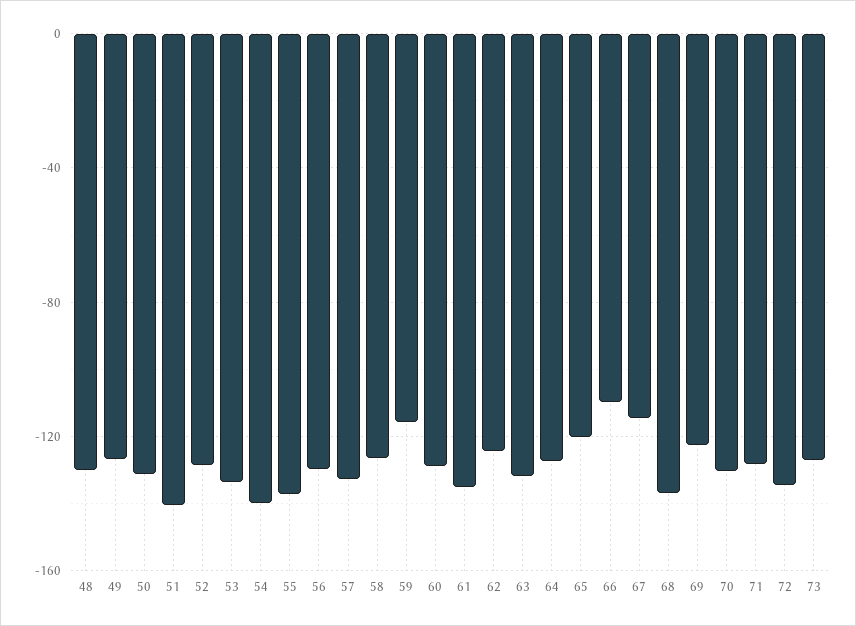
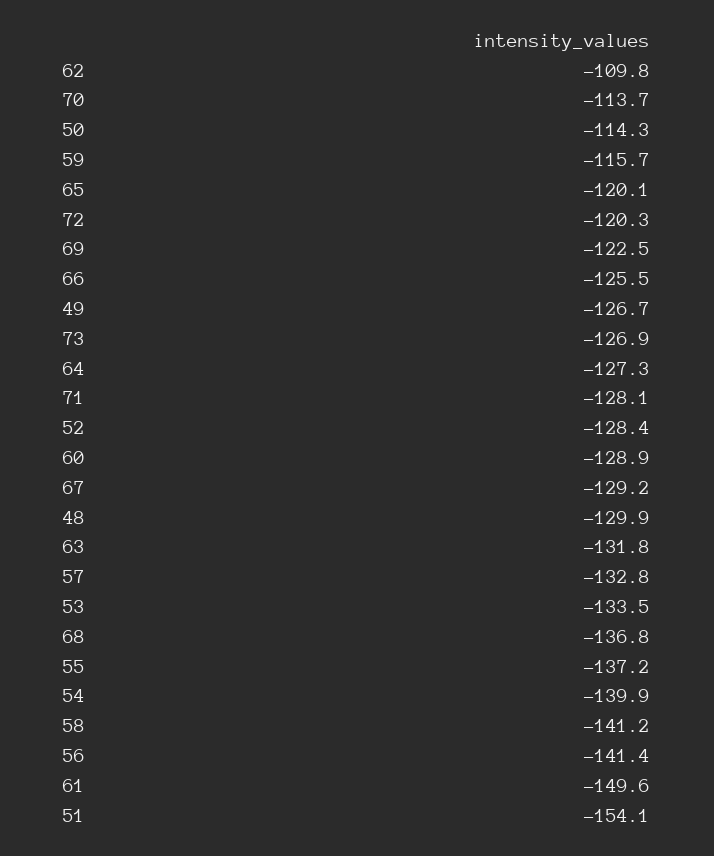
  {
    "48": -129.9,
    "49": -126.7,
-   "50": -130,
+   "50": -114.3,
-   "51": -140,
+   "51": -154.1,
    "52": -128.4,
    "53": -133.5,
    "54": -139.9,
    "55": -137.2,
-   "56": -130,
+   "56": -141.4,
    "57": -132.8,
-   "58": -125,
+   "58": -141.2,
    "59": -115.7,
    "60": -128.9,
-   "61": -135,
+   "61": -149.6,
-   "62": -125,
+   "62": -109.8,
    "63": -131.8,
    "64": -127.3,
    "65": -120.1,
-   "66": -110,
+   "66": -125.5,
-   "67": -115,
+   "67": -129.2,
    "68": -136.8,
    "69": -122.5,
-   "70": -130,
+   "70": -113.7,
    "71": -128.1,
-   "72": -135,
+   "72": -120.3,
    "73": -126.9
  }

